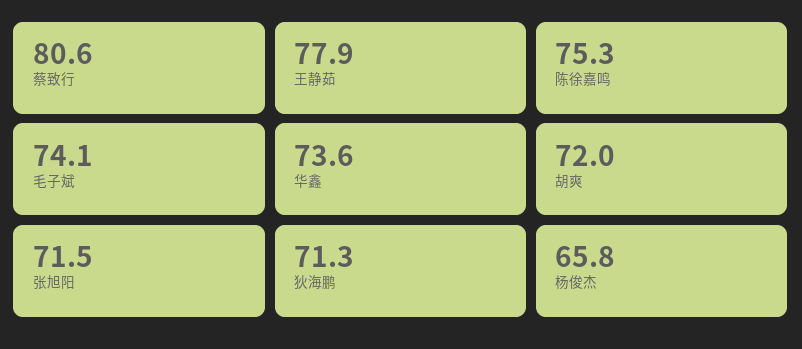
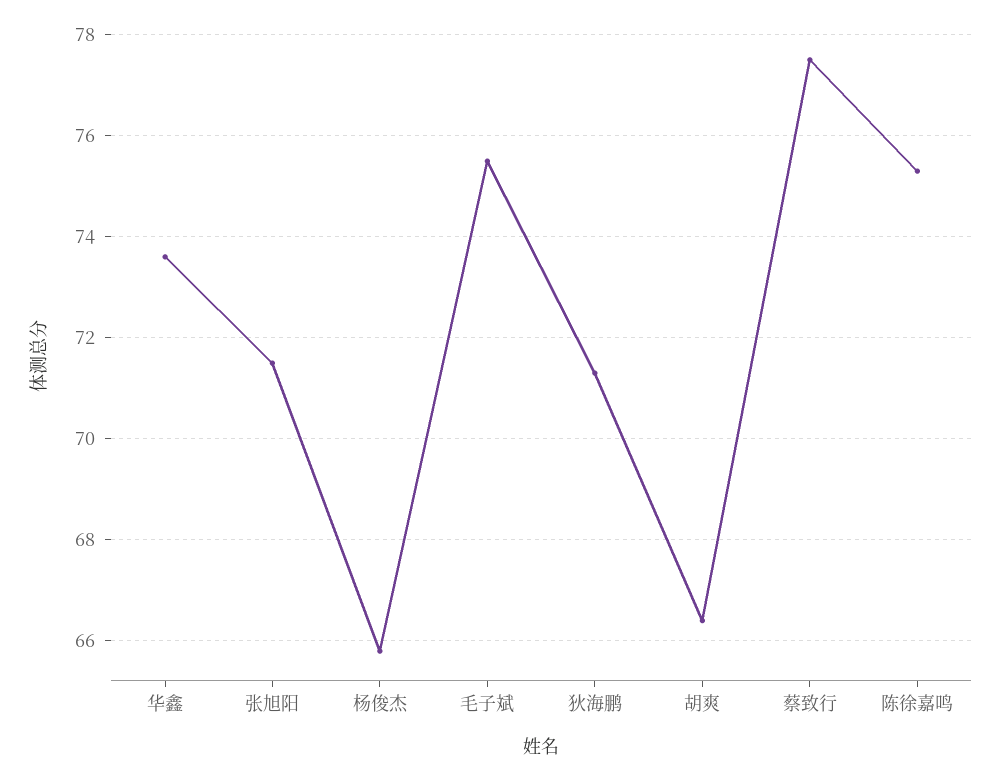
  {
-   "蔡致行": 80.6,
+   "蔡致行": 77.5,
-   "王静茹": 77.9,
    "陈徐嘉鸣": 75.3,
-   "毛子斌": 74.1,
+   "毛子斌": 75.5,
    "华鑫": 73.6,
-   "胡爽": 72,
+   "胡爽": 66.5,
    "张旭阳": 71.5,
    "狄海鹏": 71.3,
    "杨俊杰": 65.8
  }

